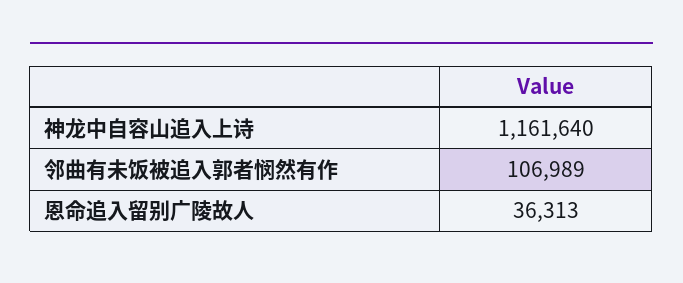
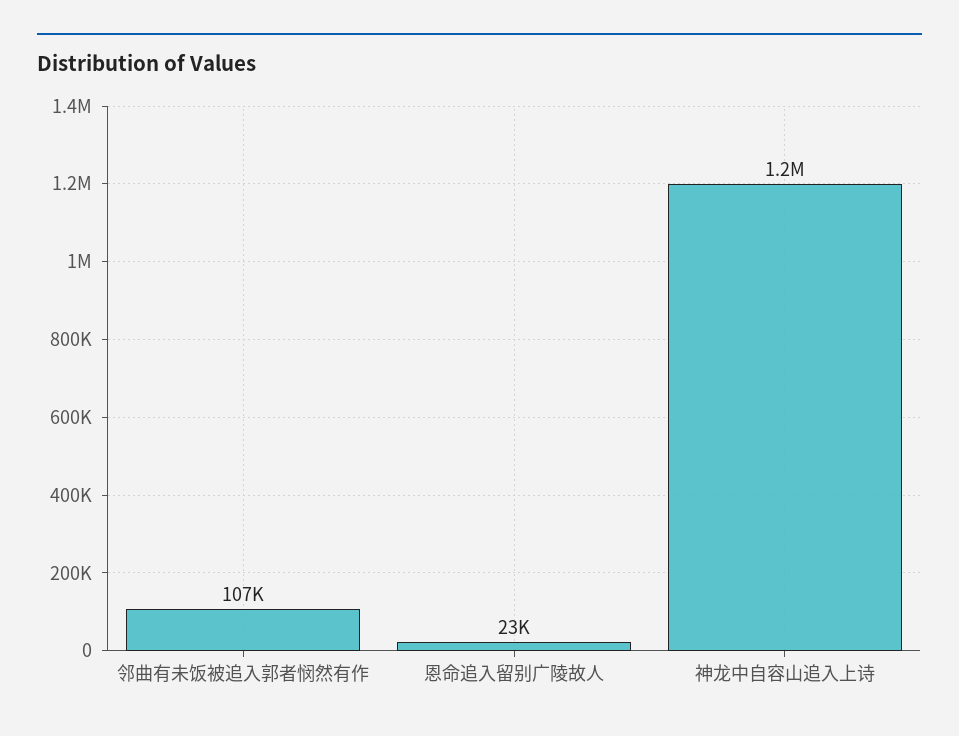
  {
    "神龙中自容山追入上诗": 1161640,
    "邻曲有未饭被追入郭者悯然有作": 106989,
-   "恩命追入留别广陵故人": 36313
+   "恩命追入留别广陵故人": 23000
  }

